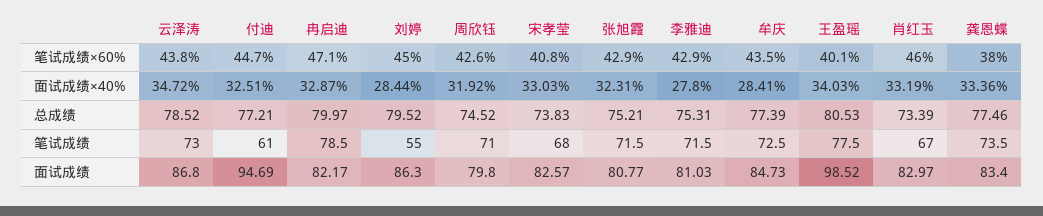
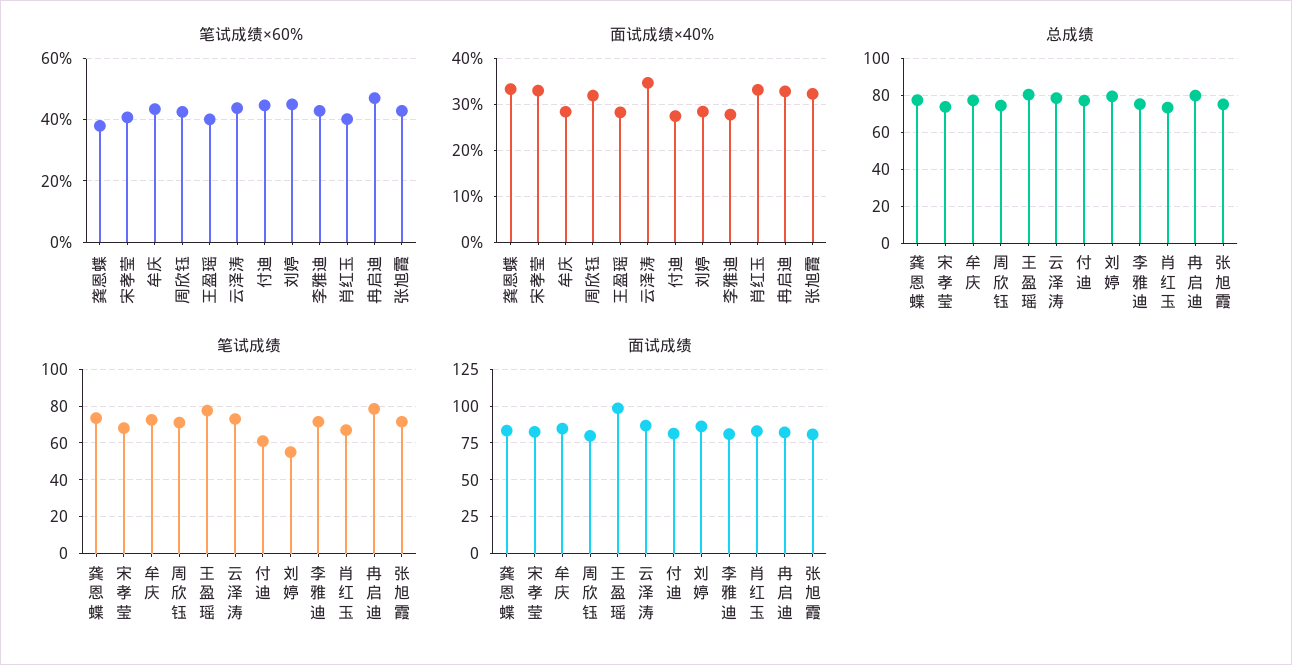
  {
    "笔试成绩×60%": {
      "云泽涛": 43.8,
      "付迪": 44.7,
      "冉启迪": 47.1,
      "刘婷": 45,
      "周欣钰": 42.6,
      "宋孝莹": 40.8,
      "张旭霞": 42.9,
      "李雅迪": 42.9,
      "牟庆": 43.5,
      "王盈瑶": 40.1,
-     "肖红玉": 46,
+     "肖红玉": 40,
      "龚恩蝶": 38
    },
    "面试成绩×40%": {
      "云泽涛": 34.72,
-     "付迪": 32.51,
+     "付迪": 28,
      "冉启迪": 32.87,
      "刘婷": 28.44,
      "周欣钰": 31.92,
      "宋孝莹": 33.03,
      "张旭霞": 32.31,
      "李雅迪": 27.8,
      "牟庆": 28.41,
-     "王盈瑶": 34.03,
+     "王盈瑶": 28,
      "肖红玉": 33.19,
      "龚恩蝶": 33.36
    },
    "总成绩": {
      "云泽涛": 78.52,
      "付迪": 77.21,
      "冉启迪": 79.97,
      "刘婷": 79.52,
      "周欣钰": 74.52,
      "宋孝莹": 73.83,
      "张旭霞": 75.21,
      "李雅迪": 75.31,
      "牟庆": 77.39,
      "王盈瑶": 80.53,
      "肖红玉": 73.39,
      "龚恩蝶": 77.46
    },
    "笔试成绩": {
      "云泽涛": 73,
      "付迪": 61,
      "冉启迪": 78.5,
      "刘婷": 55,
      "周欣钰": 71,
      "宋孝莹": 68,
      "张旭霞": 71.5,
      "李雅迪": 71.5,
      "牟庆": 72.5,
      "王盈瑶": 77.5,
      "肖红玉": 67,
      "龚恩蝶": 73.5
    },
    "面试成绩": {
      "云泽涛": 86.8,
-     "付迪": 94.69,
+     "付迪": 80,
      "冉启迪": 82.17,
      "刘婷": 86.3,
      "周欣钰": 79.8,
      "宋孝莹": 82.57,
      "张旭霞": 80.77,
      "李雅迪": 81.03,
      "牟庆": 84.73,
      "王盈瑶": 98.52,
      "肖红玉": 82.97,
      "龚恩蝶": 83.4
    }
  }

